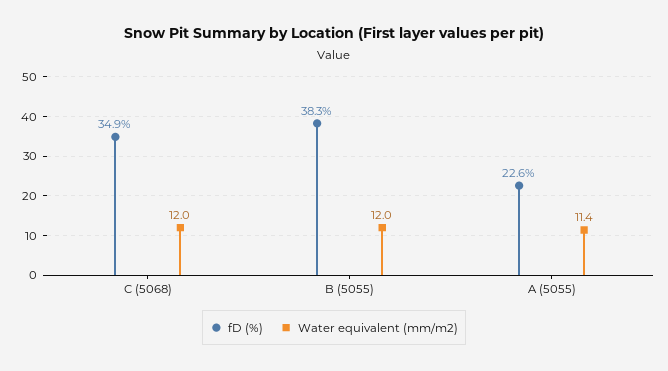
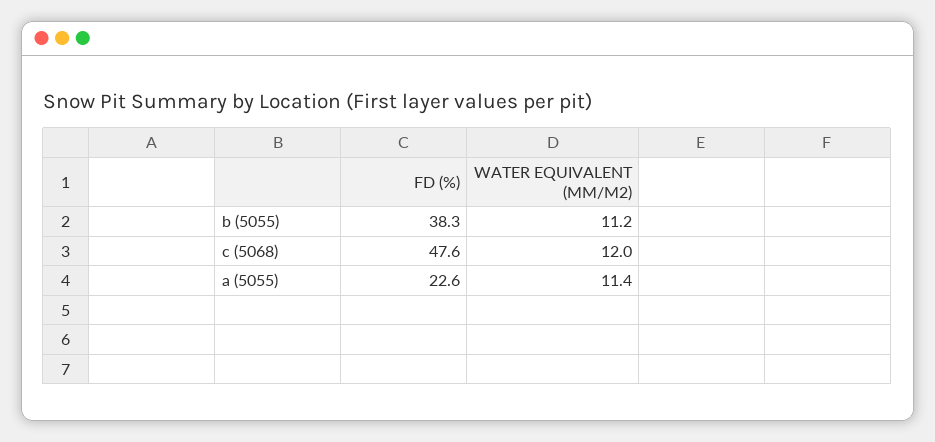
  {
    "fD (%)": {
-     "C (5068)": 34.9,
+     "C (5068)": 47.6,
      "B (5055)": 38.3,
      "A (5055)": 22.6
    },
    "Water equivalent (mm/m2)": {
      "C (5068)": 12,
-     "B (5055)": 12,
+     "B (5055)": 11.2,
      "A (5055)": 11.4
    }
  }

